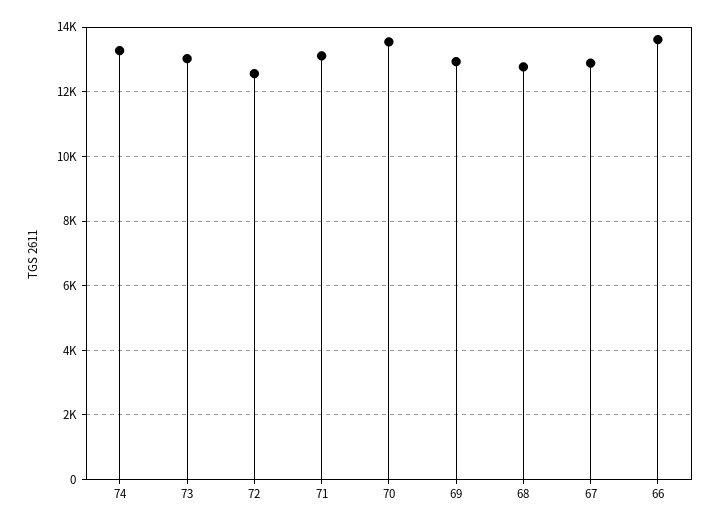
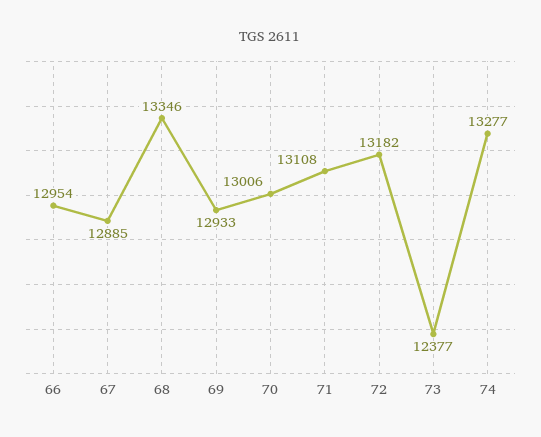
  {
    "74": 13277,
-   "73": 13000,
+   "73": 12377,
-   "72": 12600,
+   "72": 13182,
    "71": 13108,
-   "70": 13600,
+   "70": 13006,
    "69": 12933,
-   "68": 12800,
+   "68": 13346,
    "67": 12885,
-   "66": 13600
+   "66": 12954
  }

